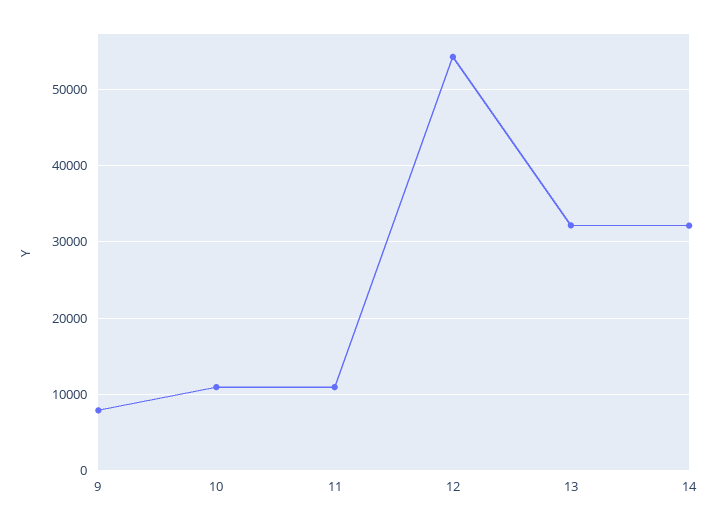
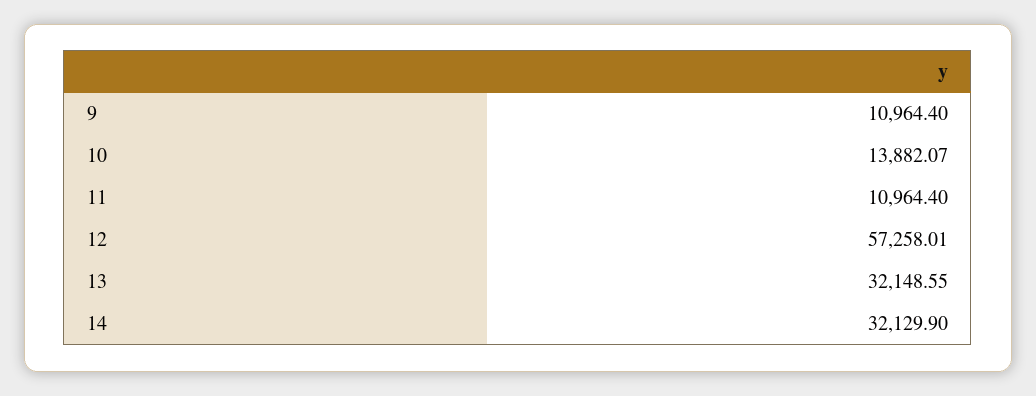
  {
-   "9": 8000,
+   "9": 10964.4,
-   "10": 11000,
+   "10": 13882.07,
    "11": 10964.4,
-   "12": 54000,
+   "12": 57258.01,
    "13": 32148.55,
    "14": 32129.9
  }

